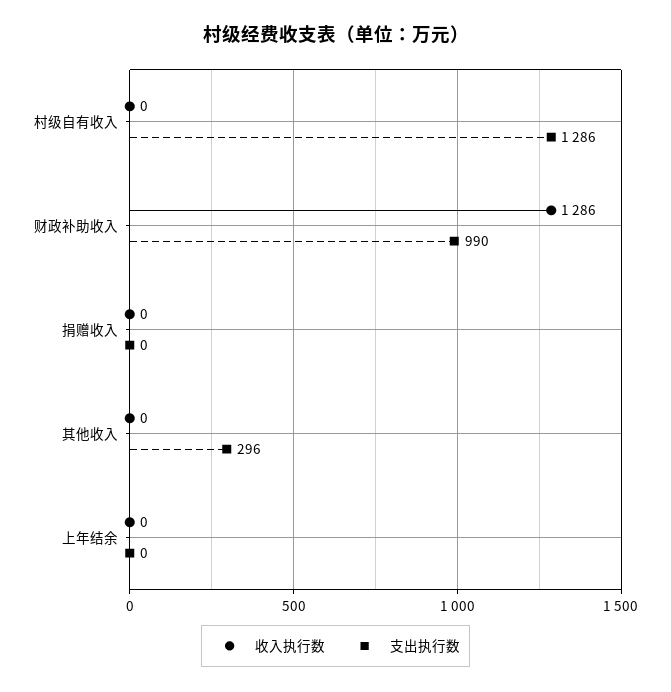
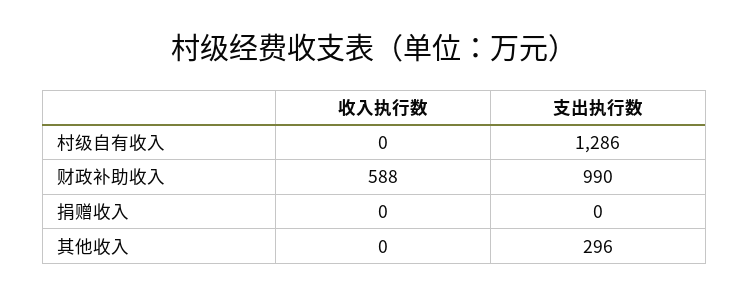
  {
    "收入执行数": {
      "村级自有收入": 0,
-     "财政补助收入": 1286,
+     "财政补助收入": 588,
      "捐赠收入": 0,
-     "其他收入": 0,
+     "其他收入": 0
-     "上年结余": 0
    },
    "支出执行数": {
      "村级自有收入": 1286,
      "财政补助收入": 990,
      "捐赠收入": 0,
-     "其他收入": 296,
+     "其他收入": 296
-     "上年结余": 0
    }
  }

